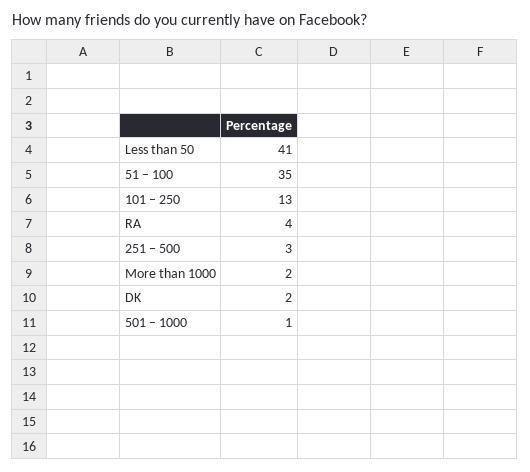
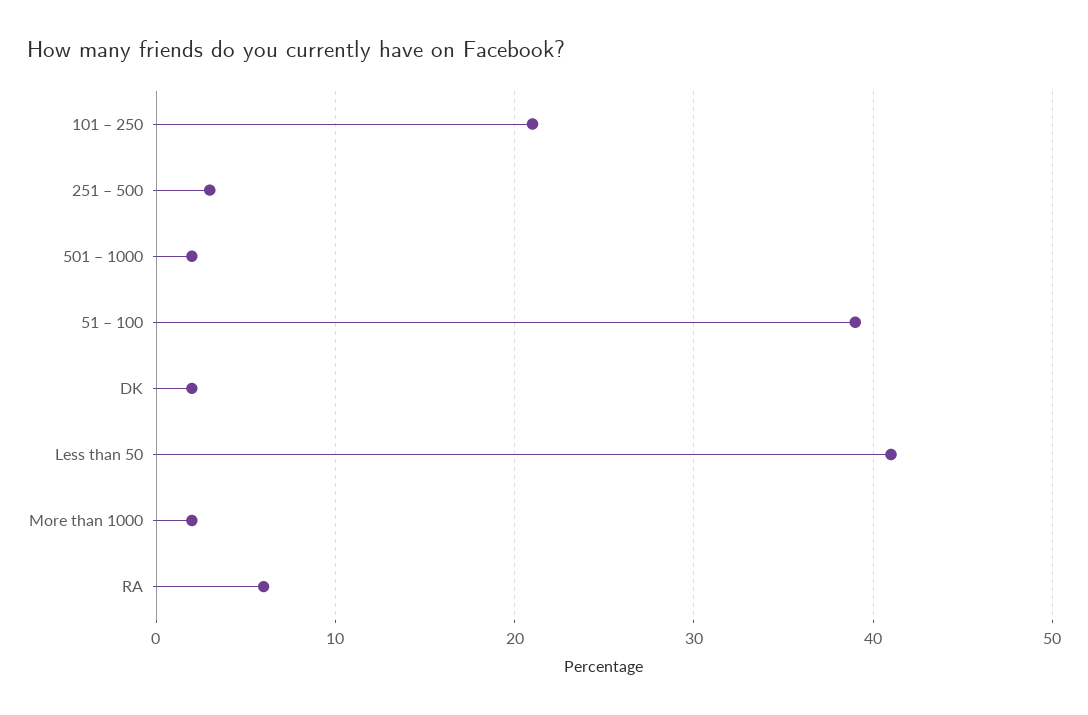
  {
    "Less than 50": 41,
-   "51 – 100": 35,
+   "51 – 100": 39,
-   "101 – 250": 13,
+   "101 – 250": 21,
-   "RA": 4,
+   "RA": 6,
    "251 – 500": 3,
    "More than 1000": 2,
    "DK": 2,
-   "501 – 1000": 1
+   "501 – 1000": 2
  }

